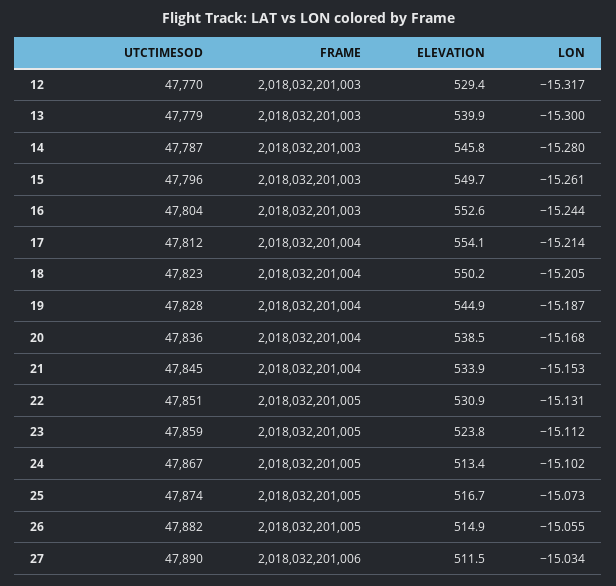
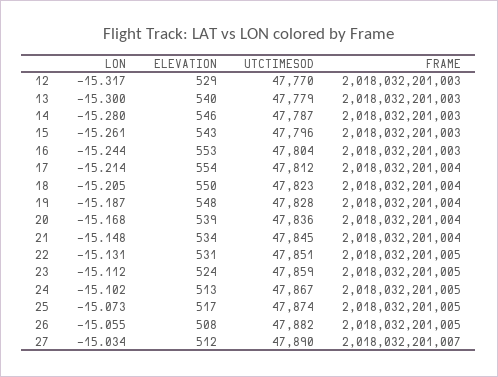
  {
    "UTCTIMESOD": {
      "12": 47770,
      "13": 47779,
      "14": 47787,
      "15": 47796,
      "16": 47804,
      "17": 47812,
      "18": 47823,
      "19": 47828,
      "20": 47836,
      "21": 47845,
      "22": 47851,
      "23": 47859,
      "24": 47867,
      "25": 47874,
      "26": 47882,
      "27": 47890
    },
    "FRAME": {
      "12": 2018032201003,
      "13": 2018032201003,
      "14": 2018032201003,
      "15": 2018032201003,
      "16": 2018032201003,
      "17": 2018032201004,
      "18": 2018032201004,
      "19": 2018032201004,
      "20": 2018032201004,
      "21": 2018032201004,
      "22": 2018032201005,
      "23": 2018032201005,
      "24": 2018032201005,
      "25": 2018032201005,
      "26": 2018032201005,
-     "27": 2018032201006
+     "27": 2018032201007
    },
    "ELEVATION": {
      "12": 529.4,
      "13": 539.9,
      "14": 545.8,
-     "15": 549.7,
+     "15": 543,
      "16": 552.6,
      "17": 554.1,
      "18": 550.2,
-     "19": 544.9,
+     "19": 548,
      "20": 538.5,
      "21": 533.9,
      "22": 530.9,
      "23": 523.8,
      "24": 513.4,
      "25": 516.7,
-     "26": 514.9,
+     "26": 508,
      "27": 511.5
    },
    "LON": {
      "12": -15.317,
      "13": -15.3,
      "14": -15.28,
      "15": -15.261,
      "16": -15.244,
      "17": -15.214,
      "18": -15.205,
      "19": -15.187,
      "20": -15.168,
-     "21": -15.153,
+     "21": -15.148,
      "22": -15.131,
      "23": -15.112,
      "24": -15.102,
      "25": -15.073,
      "26": -15.055,
      "27": -15.034
    }
  }

